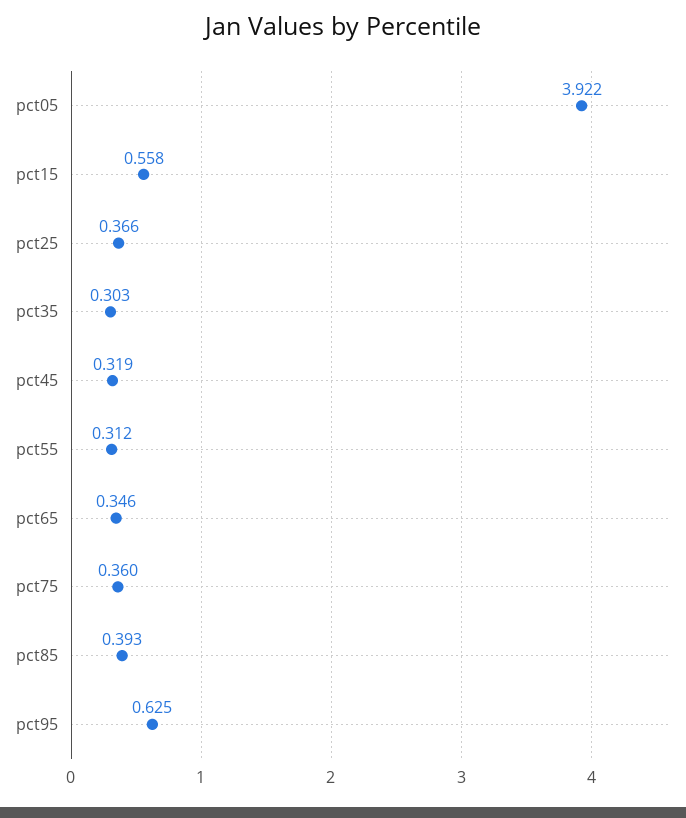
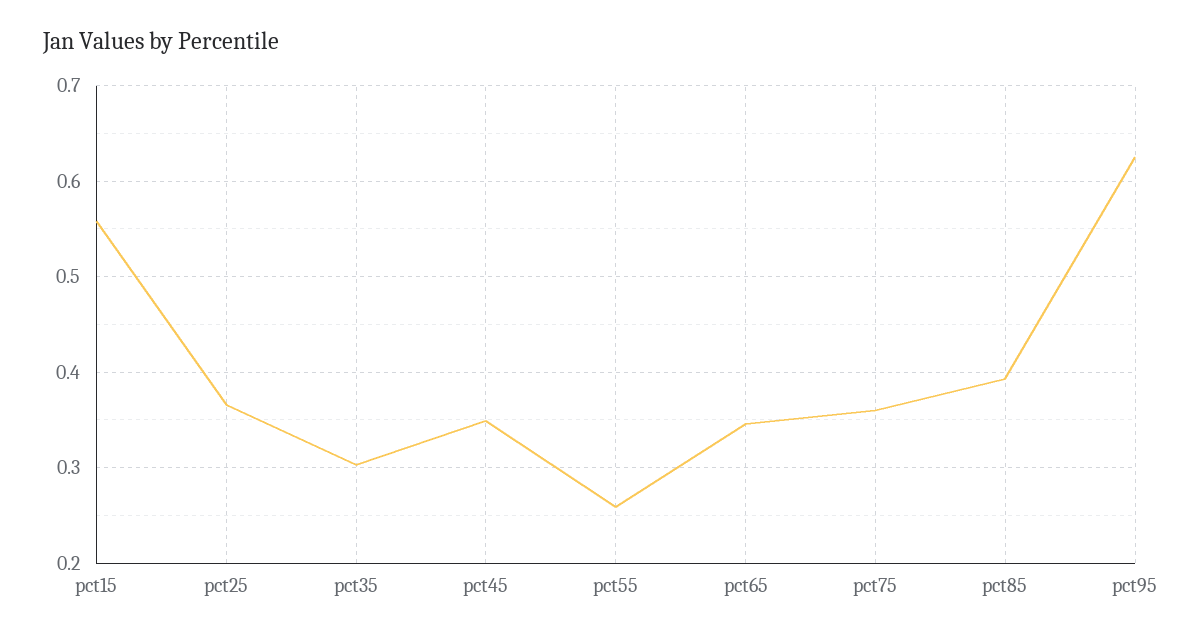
  {
-   "pct05": 3.922,
    "pct15": 0.558,
    "pct25": 0.366,
    "pct35": 0.303,
-   "pct45": 0.319,
+   "pct45": 0.35,
-   "pct55": 0.312,
+   "pct55": 0.26,
    "pct65": 0.346,
    "pct75": 0.36,
    "pct85": 0.393,
    "pct95": 0.625
  }

